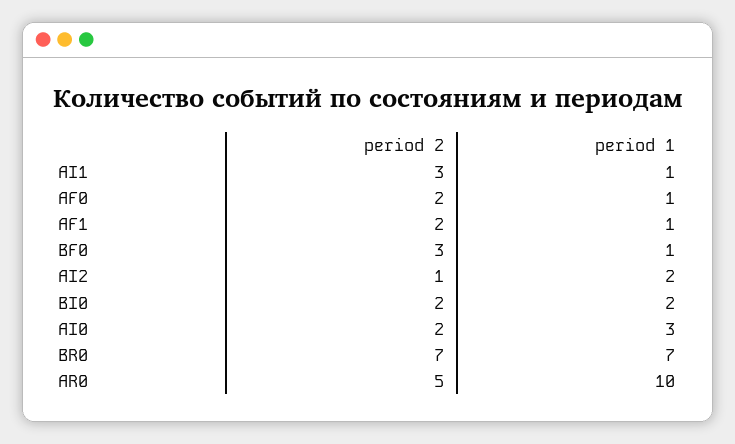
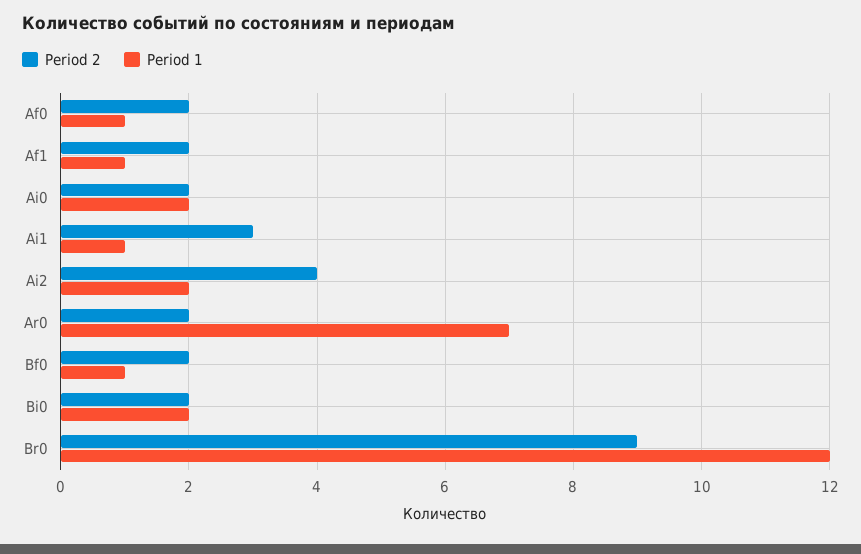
  {
    "period 2": {
      "AI1": 3,
      "AF0": 2,
      "AF1": 2,
-     "BF0": 3,
+     "BF0": 2,
-     "AI2": 1,
+     "AI2": 4,
      "BI0": 2,
      "AI0": 2,
-     "BR0": 7,
+     "BR0": 9,
-     "AR0": 5
+     "AR0": 2
    },
    "period 1": {
      "AI1": 1,
      "AF0": 1,
      "AF1": 1,
      "BF0": 1,
      "AI2": 2,
      "BI0": 2,
-     "AI0": 3,
+     "AI0": 2,
-     "BR0": 7,
+     "BR0": 12,
-     "AR0": 10
+     "AR0": 7
    }
  }

